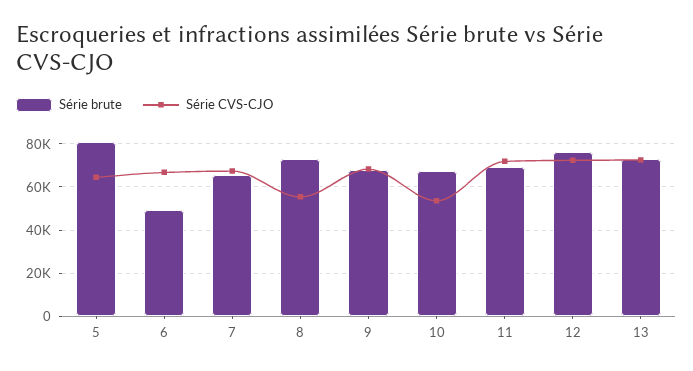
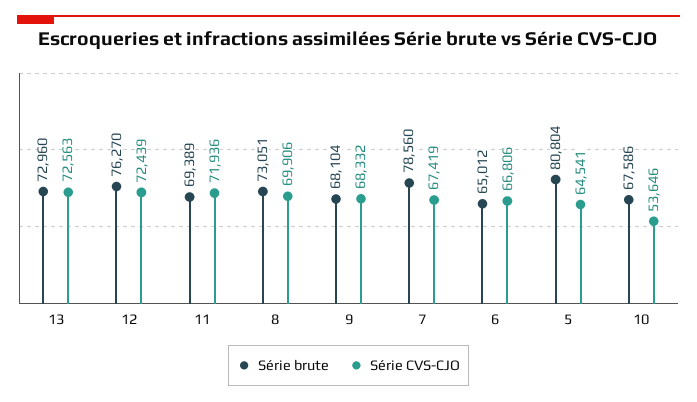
  {
    "Série brute": {
      "5": 80804,
-     "6": 50000,
+     "6": 65012,
-     "7": 65000,
+     "7": 78560,
      "8": 73051,
      "9": 68104,
      "10": 67586,
      "11": 69389,
      "12": 76270,
      "13": 72960
    },
    "Série CVS-CJO": {
      "5": 64541,
      "6": 66806,
      "7": 67419,
-     "8": 55000,
+     "8": 69906,
      "9": 68332,
      "10": 53646,
      "11": 71936,
      "12": 72439,
      "13": 72563
    }
  }

